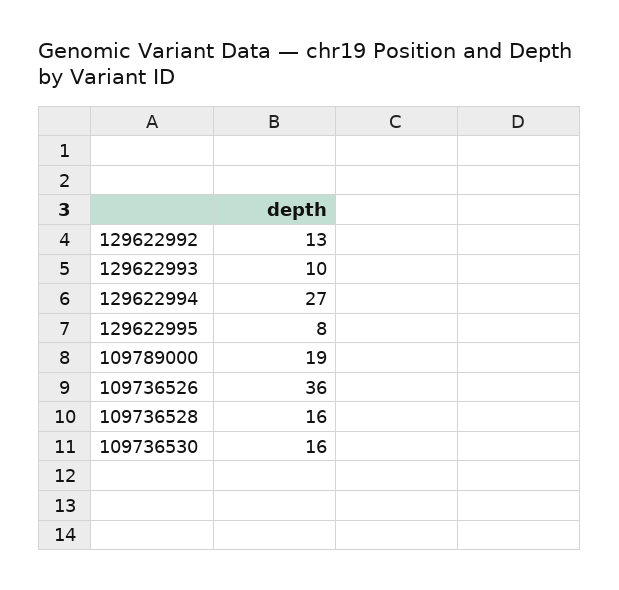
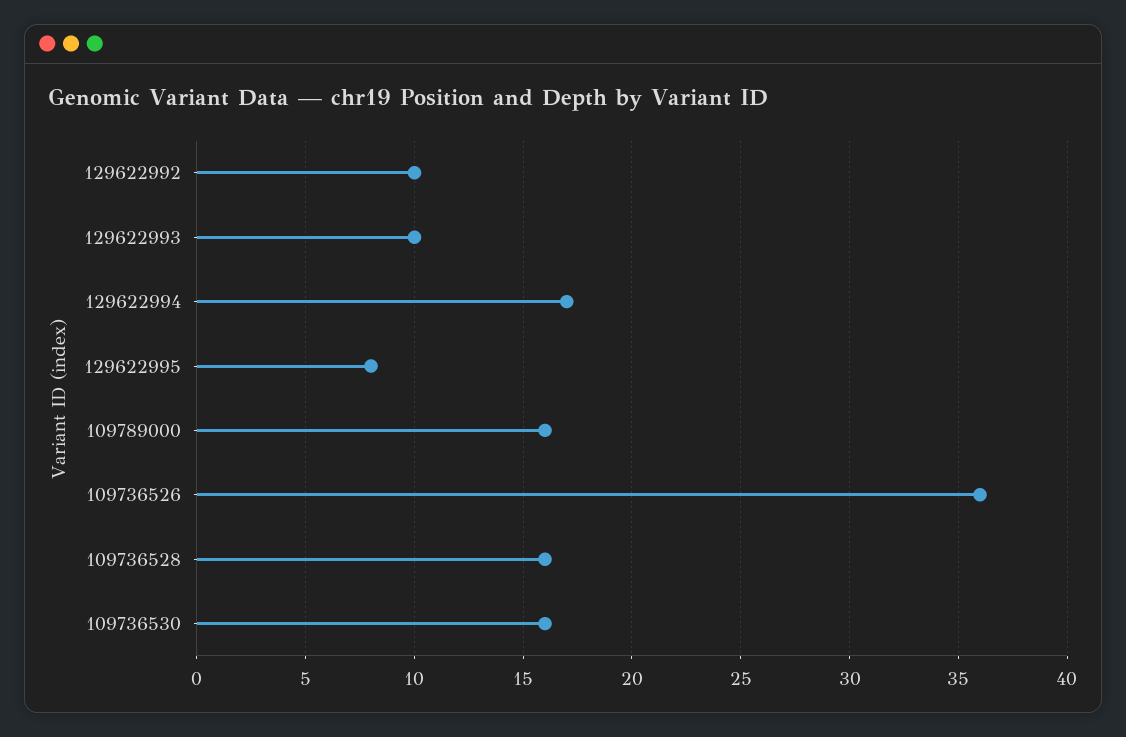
  {
-   "129622992": 13,
+   "129622992": 10,
    "129622993": 10,
-   "129622994": 27,
+   "129622994": 17,
    "129622995": 8,
-   "109789000": 19,
+   "109789000": 16,
    "109736526": 36,
    "109736528": 16,
    "109736530": 16
  }

